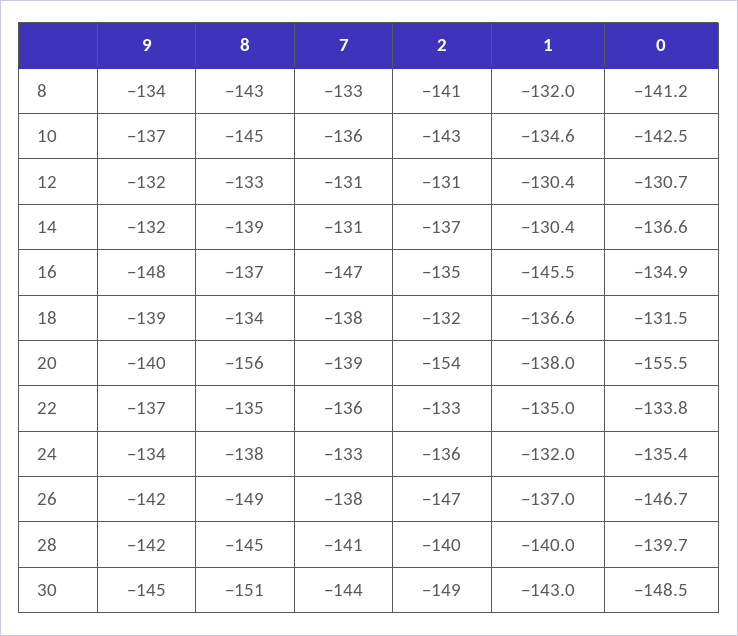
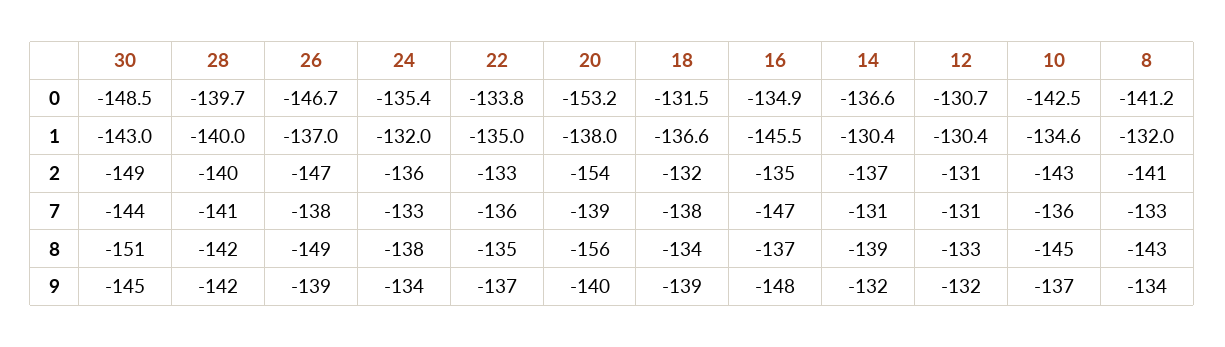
  {
    "9": {
      "8": -134,
      "10": -137,
      "12": -132,
      "14": -132,
      "16": -148,
      "18": -139,
      "20": -140,
      "22": -137,
      "24": -134,
-     "26": -142,
+     "26": -139,
      "28": -142,
      "30": -145
    },
    "8": {
      "8": -143,
      "10": -145,
      "12": -133,
      "14": -139,
      "16": -137,
      "18": -134,
      "20": -156,
      "22": -135,
      "24": -138,
      "26": -149,
-     "28": -145,
+     "28": -142,
      "30": -151
    },
    "7": {
      "8": -133,
      "10": -136,
      "12": -131,
      "14": -131,
      "16": -147,
      "18": -138,
      "20": -139,
      "22": -136,
      "24": -133,
      "26": -138,
      "28": -141,
      "30": -144
    },
    "2": {
      "8": -141,
      "10": -143,
      "12": -131,
      "14": -137,
      "16": -135,
      "18": -132,
      "20": -154,
      "22": -133,
      "24": -136,
      "26": -147,
      "28": -140,
      "30": -149
    },
    "1": {
      "8": -132,
      "10": -134.6,
      "12": -130.4,
      "14": -130.4,
      "16": -145.5,
      "18": -136.6,
      "20": -138,
      "22": -135,
      "24": -132,
      "26": -137,
      "28": -140,
      "30": -143
    },
    "0": {
      "8": -141.2,
      "10": -142.5,
      "12": -130.7,
      "14": -136.6,
      "16": -134.9,
      "18": -131.5,
-     "20": -155.5,
+     "20": -153.2,
      "22": -133.8,
      "24": -135.4,
      "26": -146.7,
      "28": -139.7,
      "30": -148.5
    }
  }

